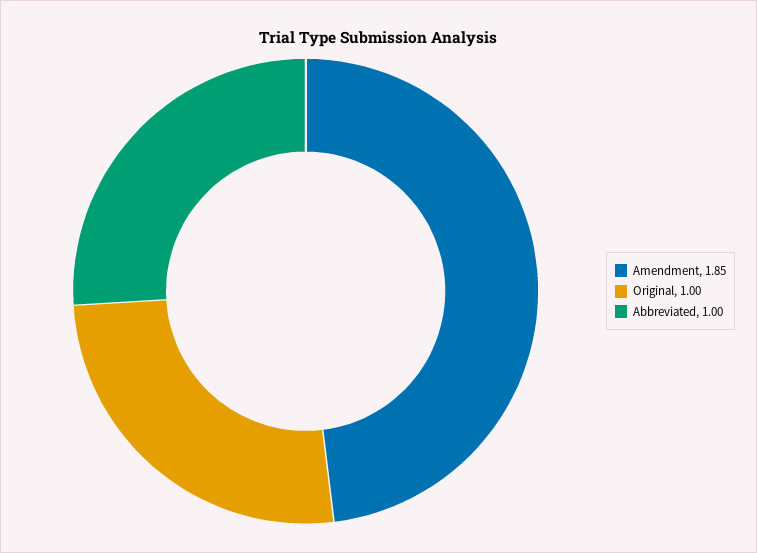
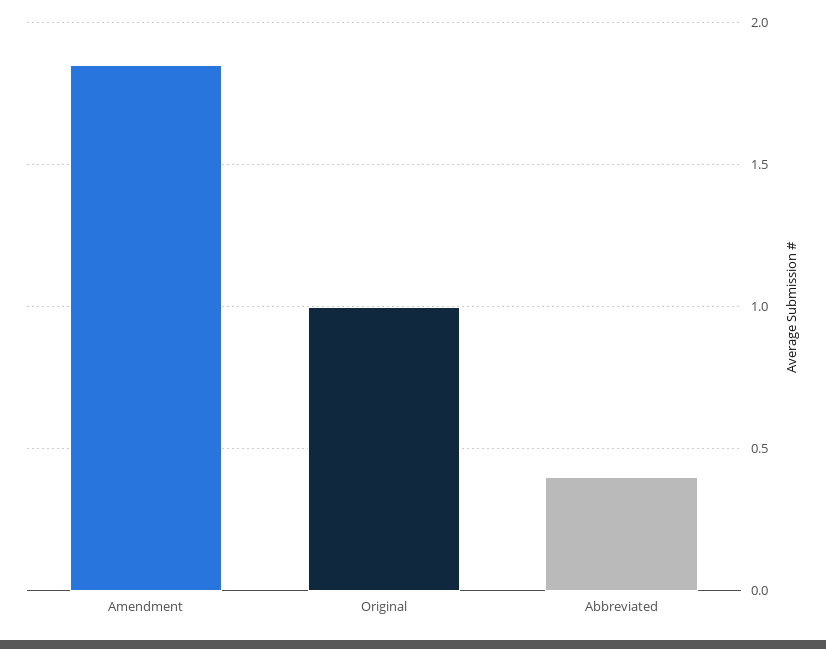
  {
    "Amendment": 1.85,
    "Original": 1,
-   "Abbreviated": 1
+   "Abbreviated": 0.4
  }

